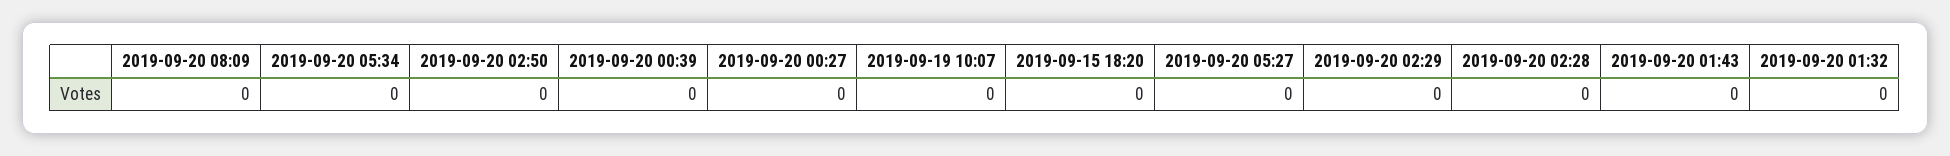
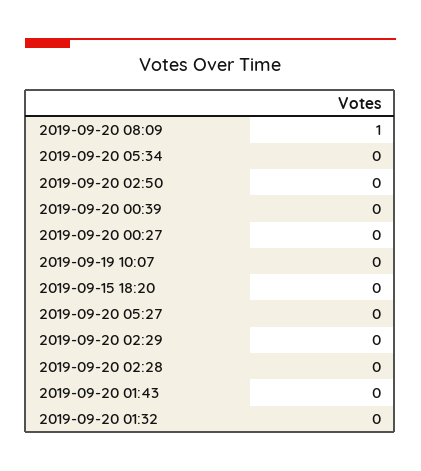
  {
-   "2019-09-20 08:09": 0,
+   "2019-09-20 08:09": 1,
    "2019-09-20 05:34": 0,
    "2019-09-20 02:50": 0,
    "2019-09-20 00:39": 0,
    "2019-09-20 00:27": 0,
    "2019-09-19 10:07": 0,
    "2019-09-15 18:20": 0,
    "2019-09-20 05:27": 0,
    "2019-09-20 02:29": 0,
    "2019-09-20 02:28": 0,
    "2019-09-20 01:43": 0,
    "2019-09-20 01:32": 0
  }

